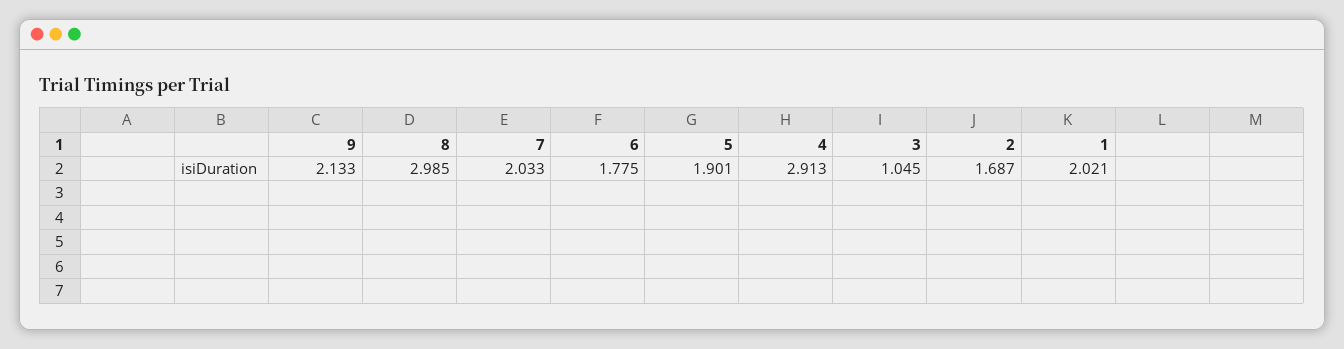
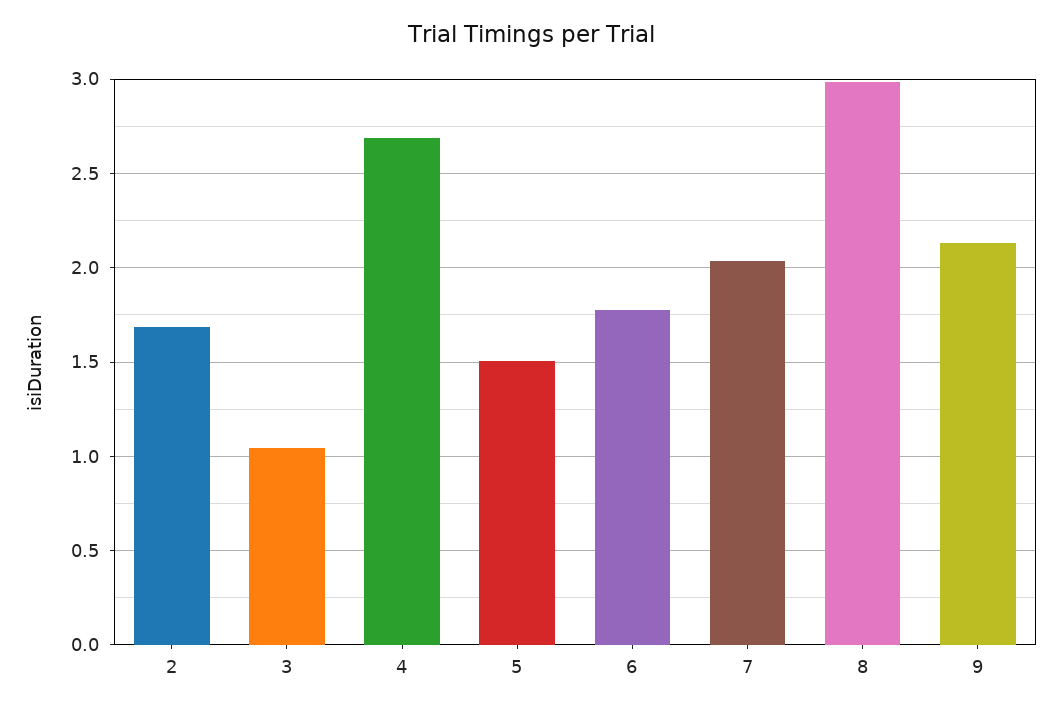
  {
    "9": 2.133,
    "8": 2.985,
    "7": 2.033,
    "6": 1.775,
-   "5": 1.901,
+   "5": 1.5,
-   "4": 2.913,
+   "4": 2.7,
    "3": 1.045,
-   "2": 1.687,
+   "2": 1.687
-   "1": 2.021
  }

